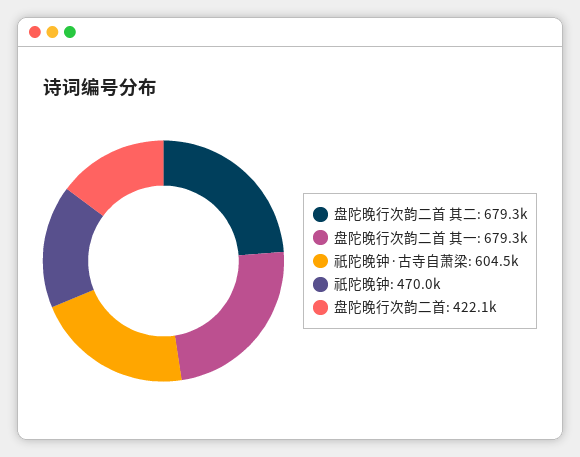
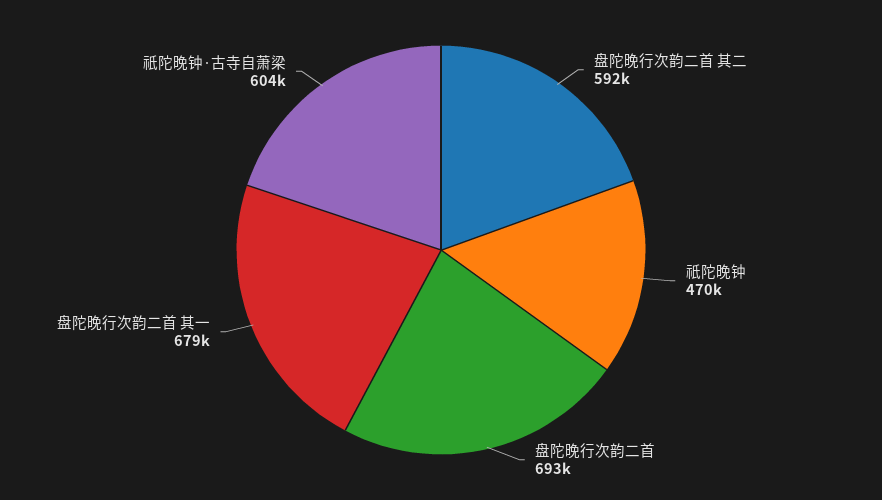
  {
-   "盘陀晚行次韵二首 其二": 679300,
+   "盘陀晚行次韵二首 其二": 592000,
    "盘陀晚行次韵二首 其一": 679300,
    "祇陀晚钟·古寺自萧梁": 604500,
    "祇陀晚钟": 470000,
-   "盘陀晚行次韵二首": 422100
+   "盘陀晚行次韵二首": 693000
  }

